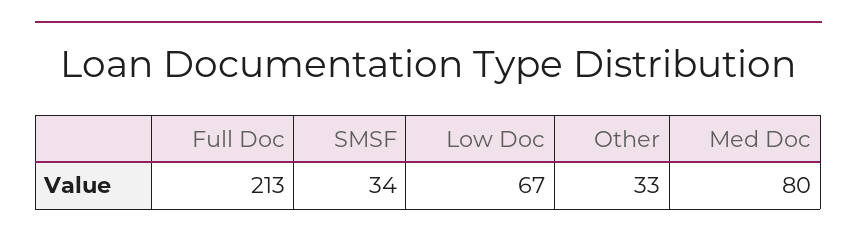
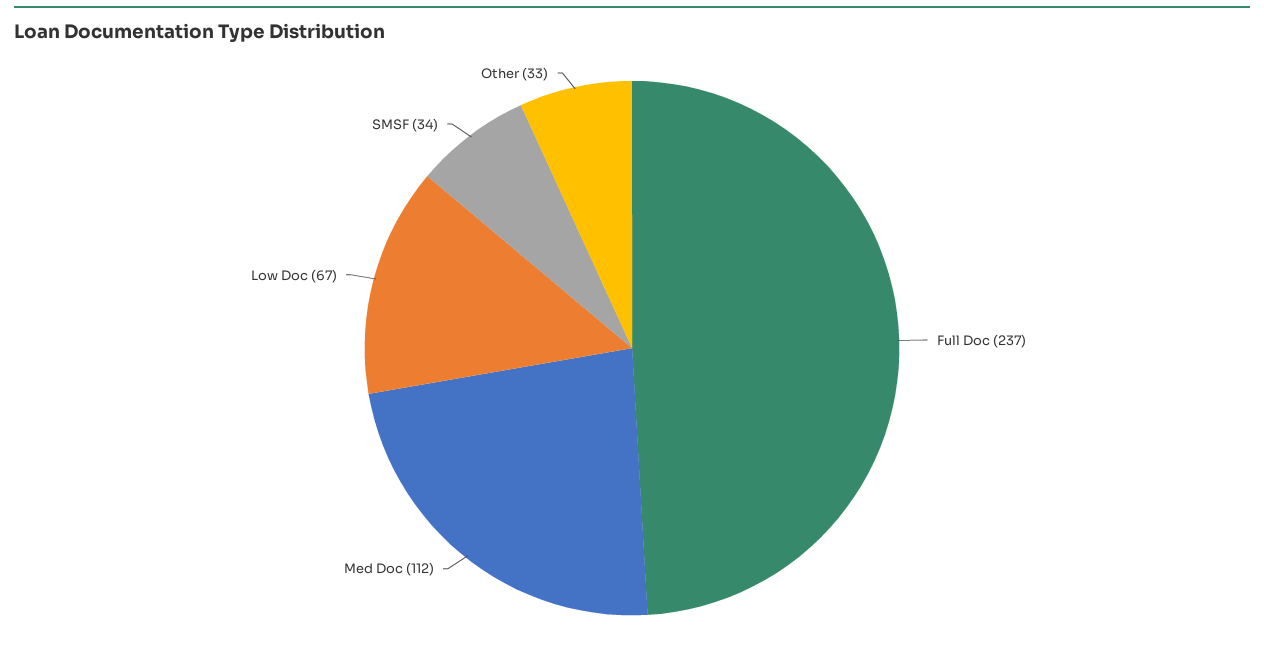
  {
-   "Full Doc": 213,
+   "Full Doc": 237,
    "SMSF": 34,
    "Low Doc": 67,
    "Other": 33,
-   "Med Doc": 80
+   "Med Doc": 112
  }

